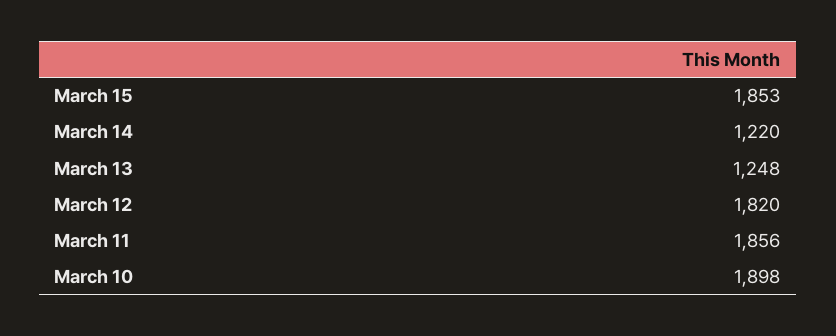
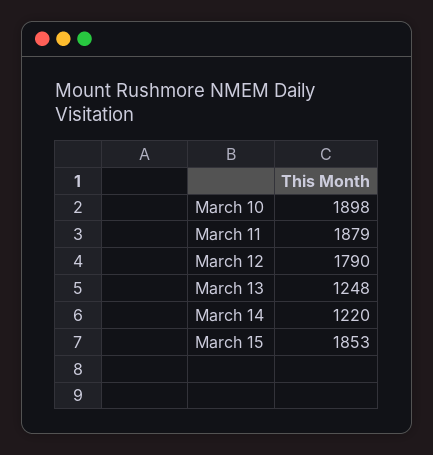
  {
    "March 15": 1853,
    "March 14": 1220,
    "March 13": 1248,
-   "March 12": 1820,
+   "March 12": 1790,
-   "March 11": 1856,
+   "March 11": 1879,
    "March 10": 1898
  }

